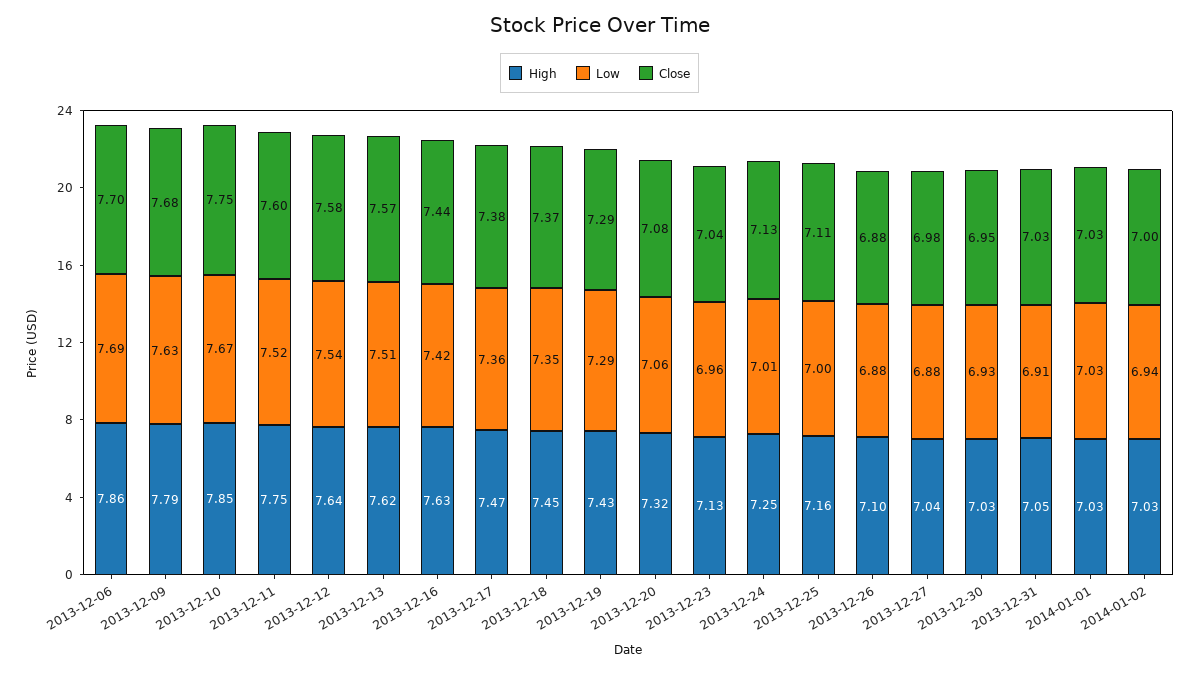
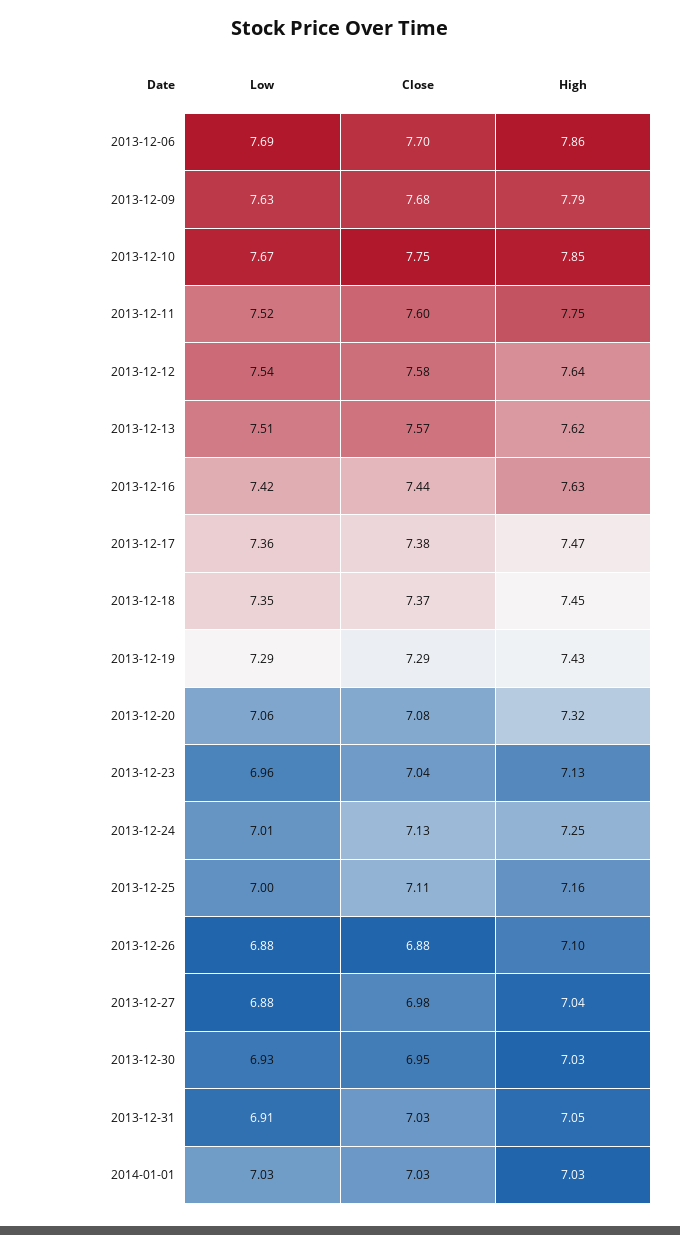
  {
    "High": {
      "2013-12-06": 7.86,
      "2013-12-09": 7.79,
      "2013-12-10": 7.85,
      "2013-12-11": 7.75,
      "2013-12-12": 7.64,
      "2013-12-13": 7.62,
      "2013-12-16": 7.63,
      "2013-12-17": 7.47,
      "2013-12-18": 7.45,
      "2013-12-19": 7.43,
      "2013-12-20": 7.32,
      "2013-12-23": 7.13,
      "2013-12-24": 7.25,
      "2013-12-25": 7.16,
      "2013-12-26": 7.1,
      "2013-12-27": 7.04,
      "2013-12-30": 7.03,
      "2013-12-31": 7.05,
-     "2014-01-01": 7.03,
+     "2014-01-01": 7.03
-     "2014-01-02": 7.03
    },
    "Low": {
      "2013-12-06": 7.69,
      "2013-12-09": 7.63,
      "2013-12-10": 7.67,
      "2013-12-11": 7.52,
      "2013-12-12": 7.54,
      "2013-12-13": 7.51,
      "2013-12-16": 7.42,
      "2013-12-17": 7.36,
      "2013-12-18": 7.35,
      "2013-12-19": 7.29,
      "2013-12-20": 7.06,
      "2013-12-23": 6.96,
      "2013-12-24": 7.01,
      "2013-12-25": 7,
      "2013-12-26": 6.88,
      "2013-12-27": 6.88,
      "2013-12-30": 6.93,
      "2013-12-31": 6.91,
-     "2014-01-01": 7.03,
+     "2014-01-01": 7.03
-     "2014-01-02": 6.94
    },
    "Close": {
      "2013-12-06": 7.7,
      "2013-12-09": 7.68,
      "2013-12-10": 7.75,
      "2013-12-11": 7.6,
      "2013-12-12": 7.58,
      "2013-12-13": 7.57,
      "2013-12-16": 7.44,
      "2013-12-17": 7.38,
      "2013-12-18": 7.37,
      "2013-12-19": 7.29,
      "2013-12-20": 7.08,
      "2013-12-23": 7.04,
      "2013-12-24": 7.13,
      "2013-12-25": 7.11,
      "2013-12-26": 6.88,
      "2013-12-27": 6.98,
      "2013-12-30": 6.95,
      "2013-12-31": 7.03,
-     "2014-01-01": 7.03,
+     "2014-01-01": 7.03
-     "2014-01-02": 7
    }
  }

